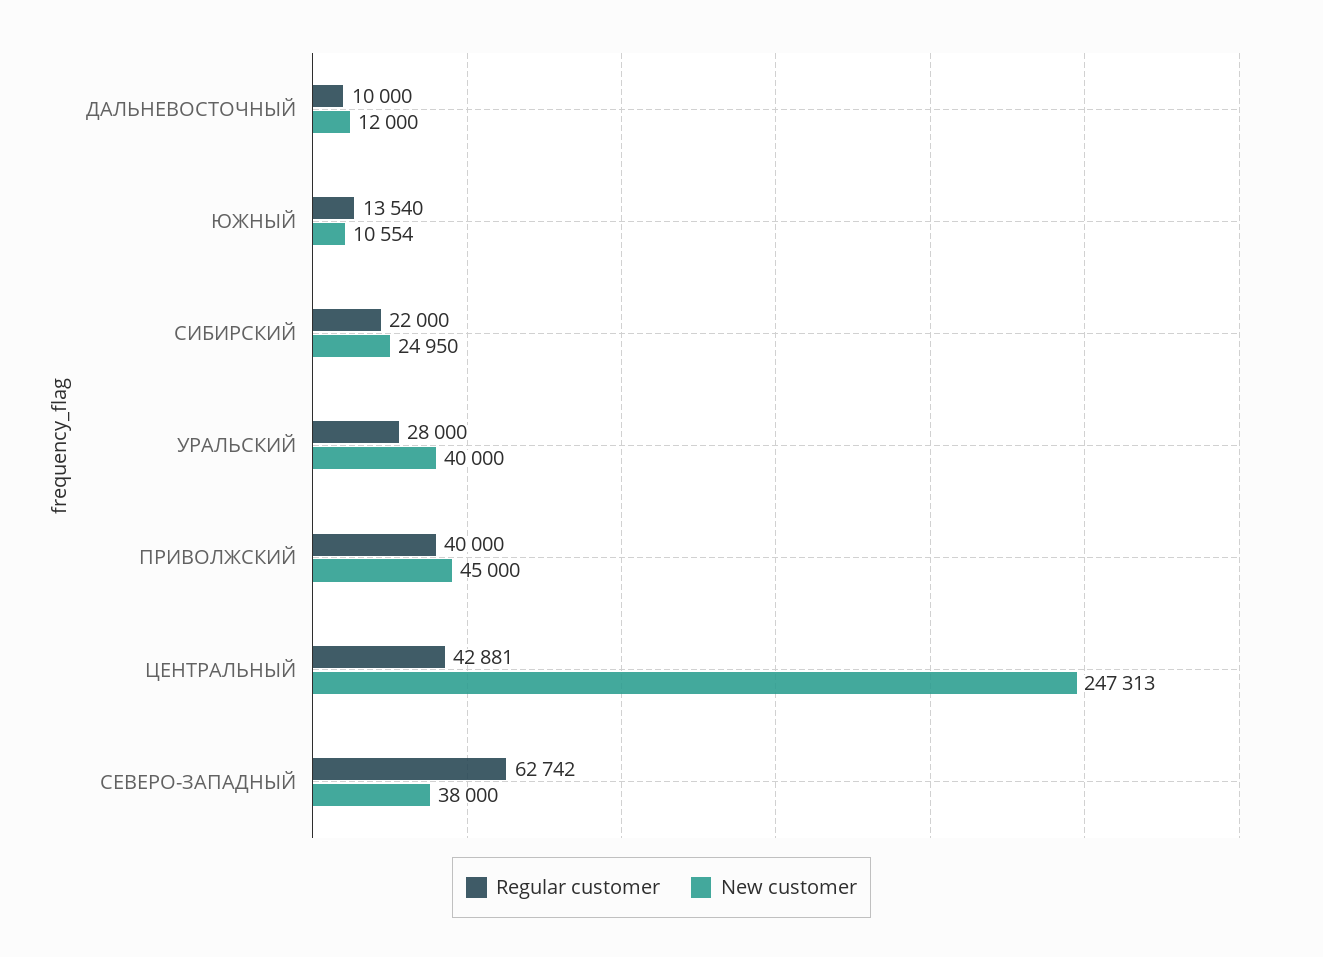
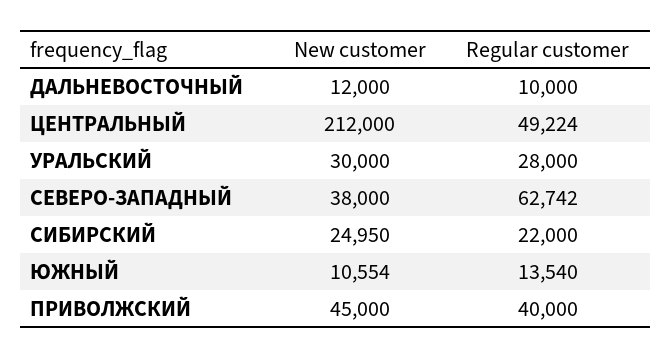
  {
    "Regular customer": {
      "ДАЛЬНЕВОСТОЧНЫЙ": 10000,
      "ЮЖНЫЙ": 13540,
      "СИБИРСКИЙ": 22000,
      "УРАЛЬСКИЙ": 28000,
      "ПРИВОЛЖСКИЙ": 40000,
-     "ЦЕНТРАЛЬНЫЙ": 42881,
+     "ЦЕНТРАЛЬНЫЙ": 49224,
      "СЕВЕРО-ЗАПАДНЫЙ": 62742
    },
    "New customer": {
      "ДАЛЬНЕВОСТОЧНЫЙ": 12000,
      "ЮЖНЫЙ": 10554,
      "СИБИРСКИЙ": 24950,
-     "УРАЛЬСКИЙ": 40000,
+     "УРАЛЬСКИЙ": 30000,
      "ПРИВОЛЖСКИЙ": 45000,
-     "ЦЕНТРАЛЬНЫЙ": 247313,
+     "ЦЕНТРАЛЬНЫЙ": 212000,
      "СЕВЕРО-ЗАПАДНЫЙ": 38000
    }
  }

